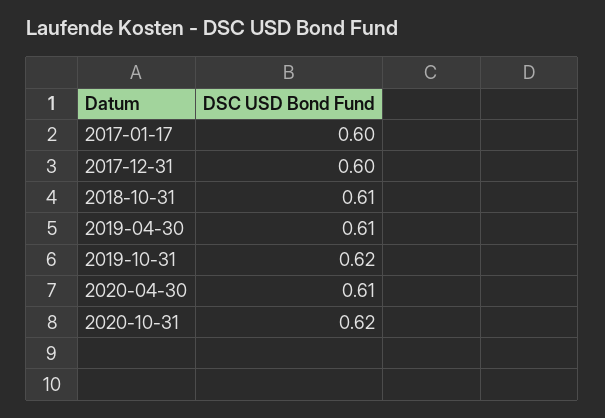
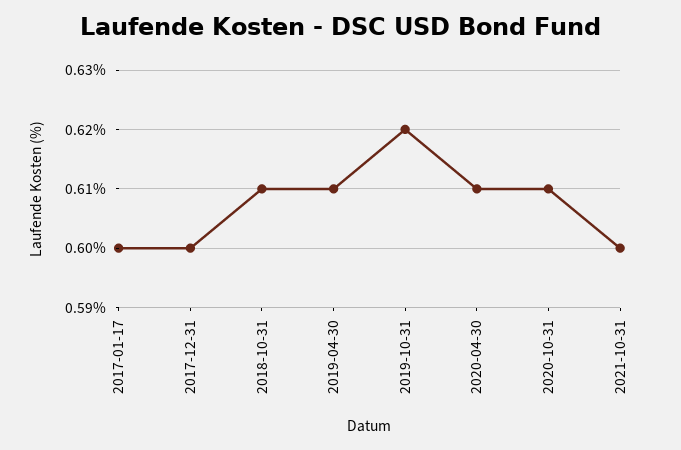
  {
    "2017-01-17": 0.6,
    "2017-12-31": 0.6,
    "2018-10-31": 0.61,
    "2019-04-30": 0.61,
    "2019-10-31": 0.62,
    "2020-04-30": 0.61,
-   "2020-10-31": 0.62
+   "2020-10-31": 0.61,
+   "2021-10-31": 0.6
  }

